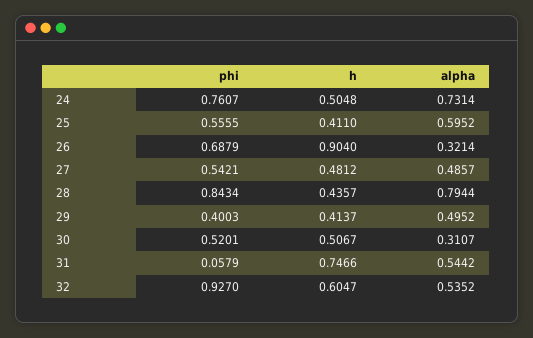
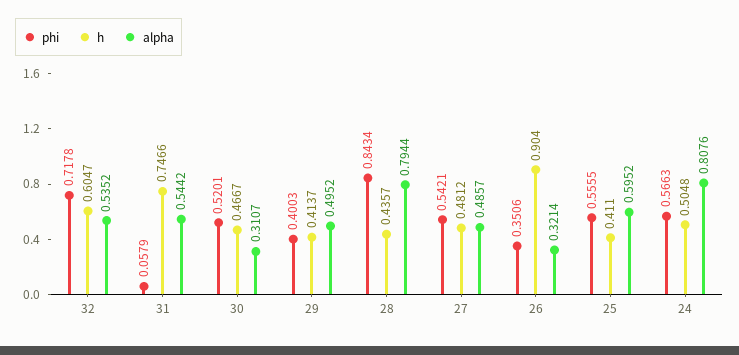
  {
    "phi": {
-     "24": 0.7607,
+     "24": 0.5663,
      "25": 0.5555,
-     "26": 0.6879,
+     "26": 0.3506,
      "27": 0.5421,
      "28": 0.8434,
      "29": 0.4003,
      "30": 0.5201,
      "31": 0.0579,
-     "32": 0.927
+     "32": 0.7178
    },
    "h": {
      "24": 0.5048,
      "25": 0.411,
      "26": 0.904,
      "27": 0.4812,
      "28": 0.4357,
      "29": 0.4137,
-     "30": 0.5067,
+     "30": 0.4667,
      "31": 0.7466,
      "32": 0.6047
    },
    "alpha": {
-     "24": 0.7314,
+     "24": 0.8076,
      "25": 0.5952,
      "26": 0.3214,
      "27": 0.4857,
      "28": 0.7944,
      "29": 0.4952,
      "30": 0.3107,
      "31": 0.5442,
      "32": 0.5352
    }
  }

